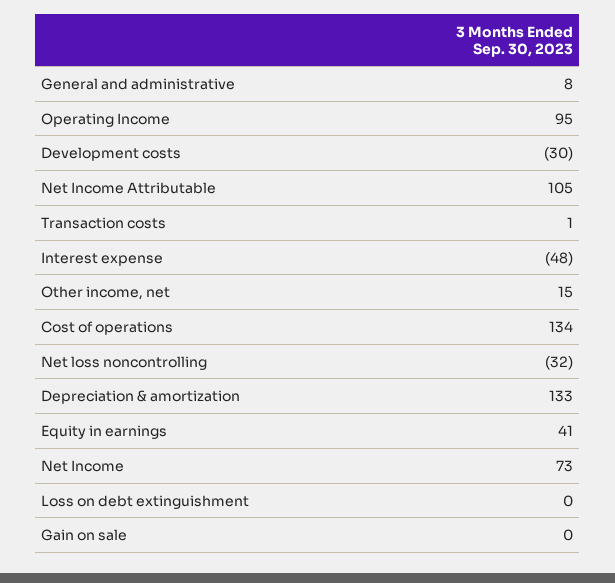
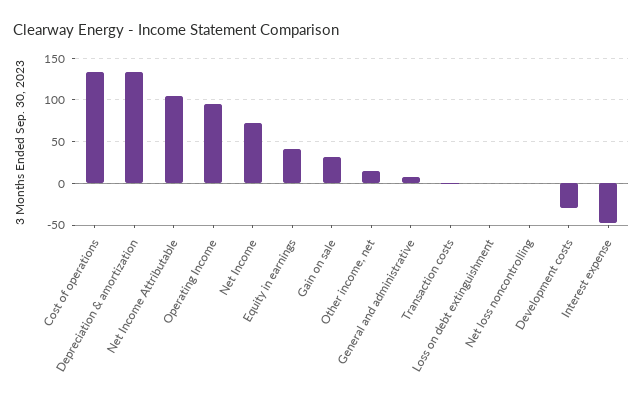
  {
    "General and administrative": 8,
    "Operating Income": 95,
    "Development costs": -30,
    "Net Income Attributable": 105,
    "Transaction costs": 1,
    "Interest expense": -48,
    "Other income, net": 15,
    "Cost of operations": 134,
-   "Net loss noncontrolling": -32,
+   "Net loss noncontrolling": 0,
    "Depreciation & amortization": 133,
    "Equity in earnings": 41,
    "Net Income": 73,
    "Loss on debt extinguishment": 0,
-   "Gain on sale": 0
+   "Gain on sale": 30
  }

